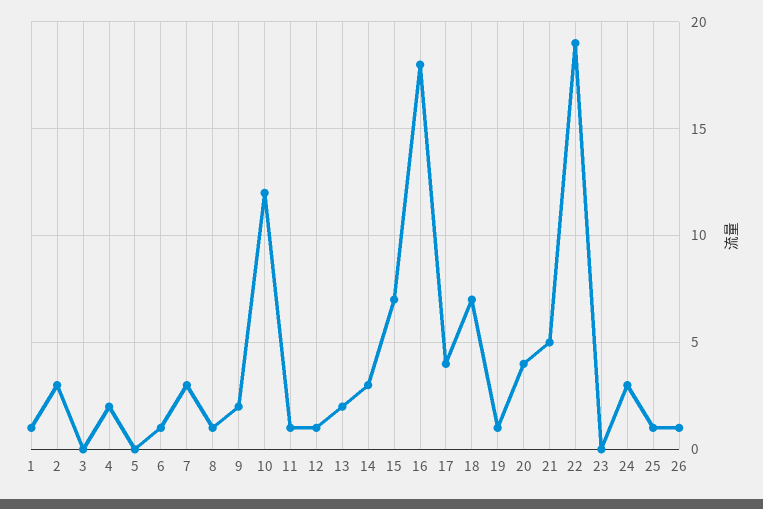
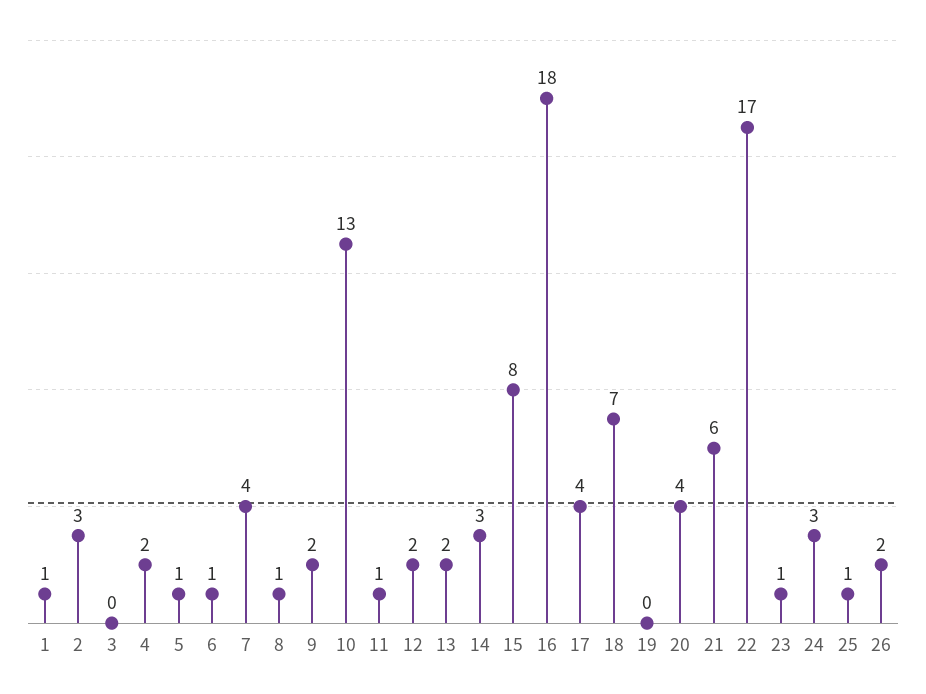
  {
    "1": 1,
    "2": 3,
    "3": 0,
    "4": 2,
-   "5": 0,
+   "5": 1,
    "6": 1,
-   "7": 3,
+   "7": 4,
    "8": 1,
    "9": 2,
-   "10": 12,
+   "10": 13,
    "11": 1,
-   "12": 1,
+   "12": 2,
    "13": 2,
    "14": 3,
-   "15": 7,
+   "15": 8,
    "16": 18,
    "17": 4,
    "18": 7,
-   "19": 1,
+   "19": 0,
    "20": 4,
-   "21": 5,
+   "21": 6,
-   "22": 19,
+   "22": 17,
-   "23": 0,
+   "23": 1,
    "24": 3,
    "25": 1,
-   "26": 1
+   "26": 2
  }

